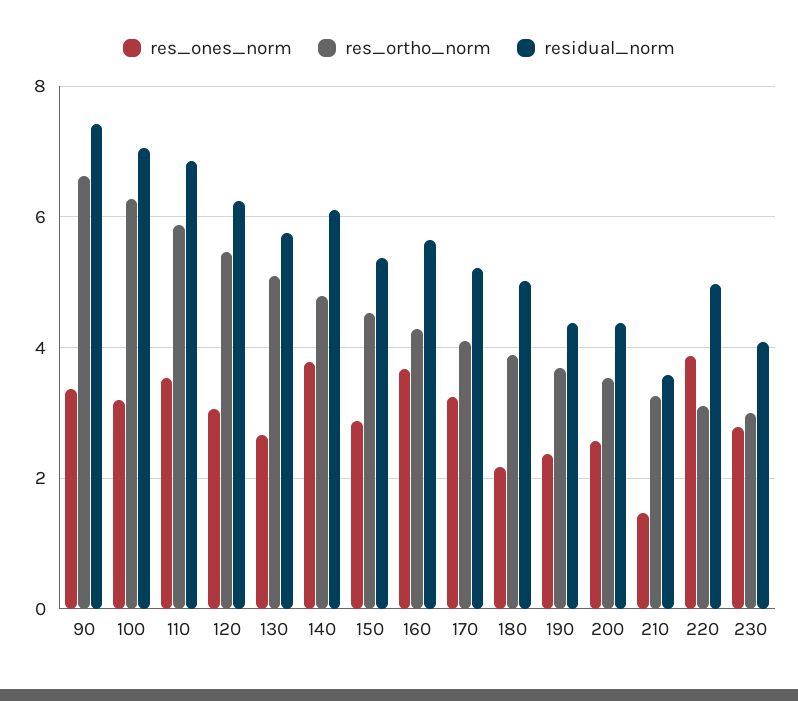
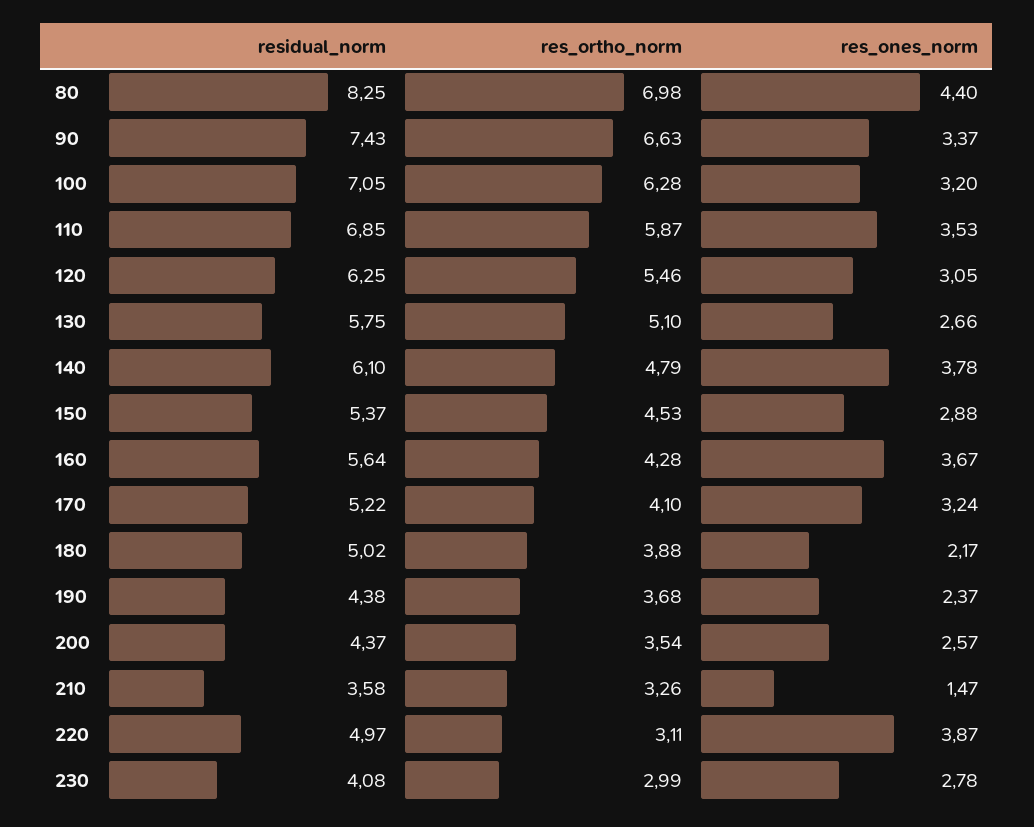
  {
    "res_ones_norm": {
      "90": 3.37,
      "100": 3.2,
      "110": 3.53,
      "120": 3.05,
      "130": 2.66,
      "140": 3.78,
      "150": 2.88,
      "160": 3.67,
      "170": 3.24,
      "180": 2.17,
      "190": 2.37,
      "200": 2.57,
      "210": 1.47,
      "220": 3.87,
-     "230": 2.78
+     "230": 2.78,
+     "80": 4.4
    },
    "res_ortho_norm": {
      "90": 6.63,
      "100": 6.28,
      "110": 5.87,
      "120": 5.46,
      "130": 5.1,
      "140": 4.79,
      "150": 4.53,
      "160": 4.28,
      "170": 4.1,
      "180": 3.88,
      "190": 3.68,
      "200": 3.54,
      "210": 3.26,
      "220": 3.11,
-     "230": 2.99
+     "230": 2.99,
+     "80": 6.98
    },
    "residual_norm": {
      "90": 7.43,
      "100": 7.05,
      "110": 6.85,
      "120": 6.25,
      "130": 5.75,
      "140": 6.1,
      "150": 5.37,
      "160": 5.64,
      "170": 5.22,
      "180": 5.02,
      "190": 4.38,
      "200": 4.37,
      "210": 3.58,
      "220": 4.97,
-     "230": 4.08
+     "230": 4.08,
+     "80": 8.25
    }
  }

